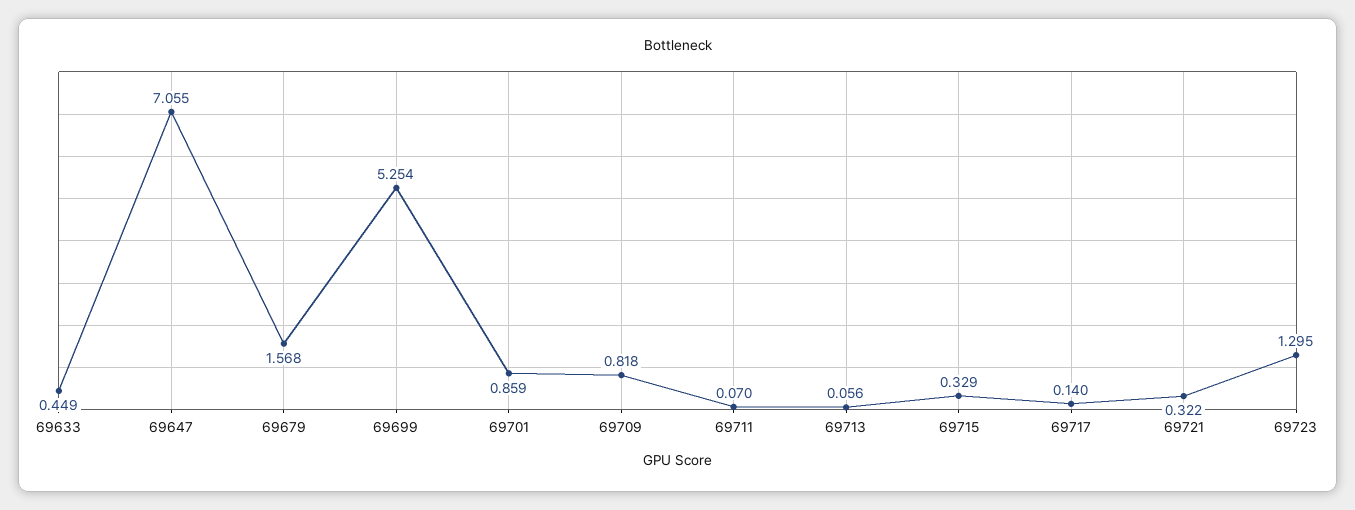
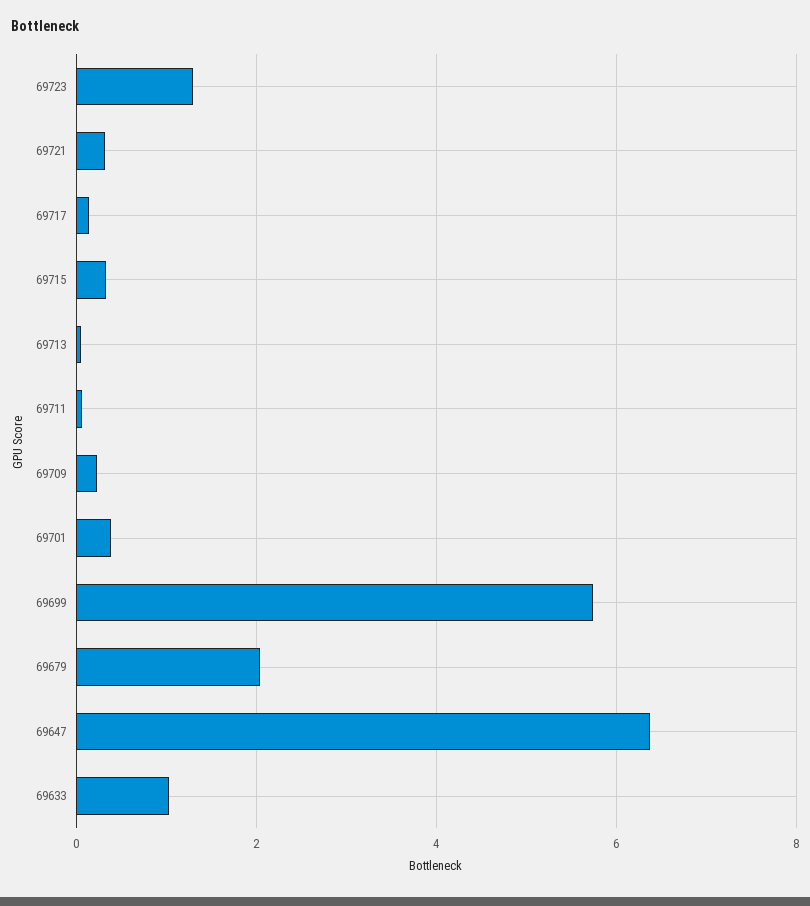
  {
-   "69633": 0.449,
+   "69633": 1,
-   "69647": 7.055,
+   "69647": 6.4,
-   "69679": 1.568,
+   "69679": 2,
-   "69699": 5.254,
+   "69699": 5.8,
-   "69701": 0.859,
+   "69701": 0.4,
-   "69709": 0.818,
+   "69709": 0.2,
    "69711": 0.07,
    "69713": 0.056,
    "69715": 0.329,
    "69717": 0.14,
    "69721": 0.322,
    "69723": 1.295
  }

